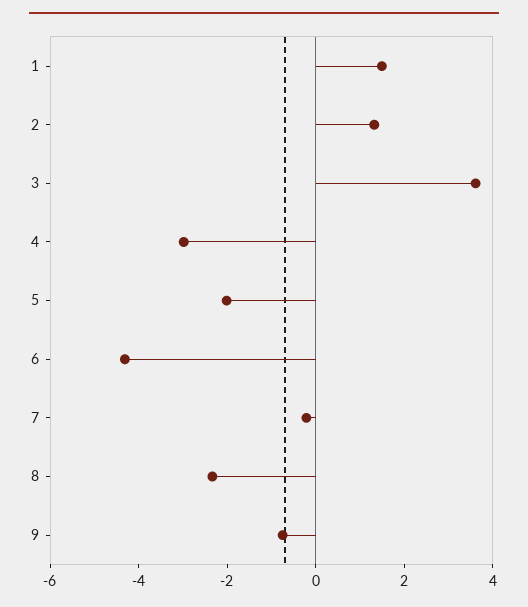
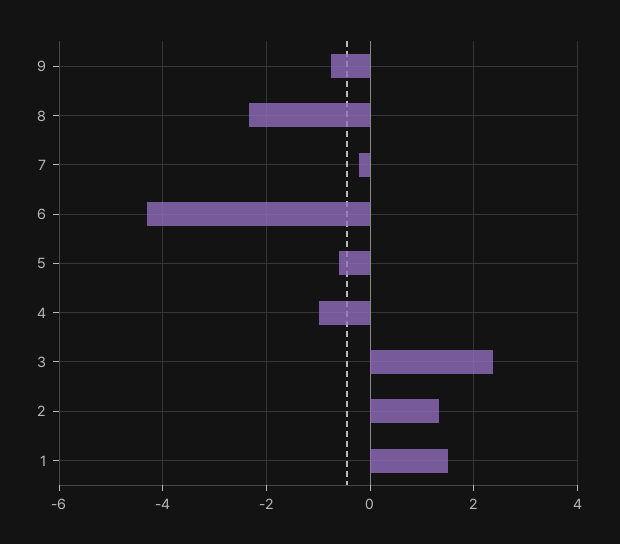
  {
    "1": 1.4,
    "2": 1.4,
-   "3": 3.5,
+   "3": 2.4,
-   "4": -3,
+   "4": -1,
-   "5": -2,
+   "5": -0.6,
    "6": -4.4,
    "7": -0.2,
    "8": -2.4,
    "9": -0.8
  }

